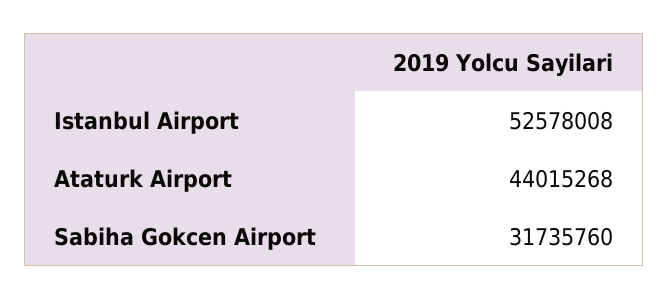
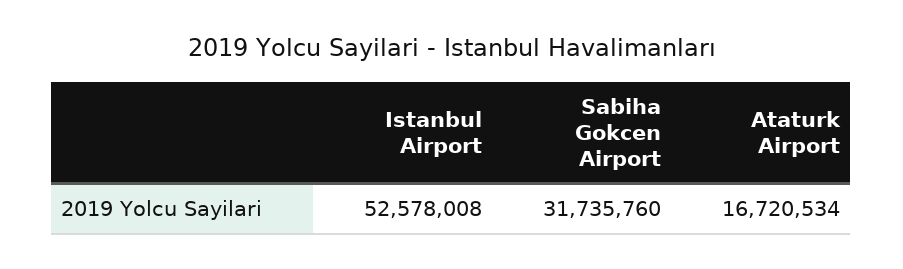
  {
    "Istanbul Airport": 52578008,
-   "Ataturk Airport": 44015268,
+   "Ataturk Airport": 16720534,
    "Sabiha Gokcen Airport": 31735760
  }

